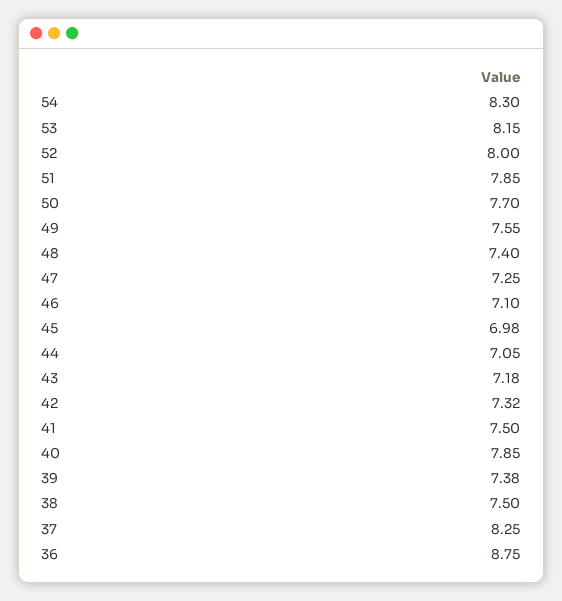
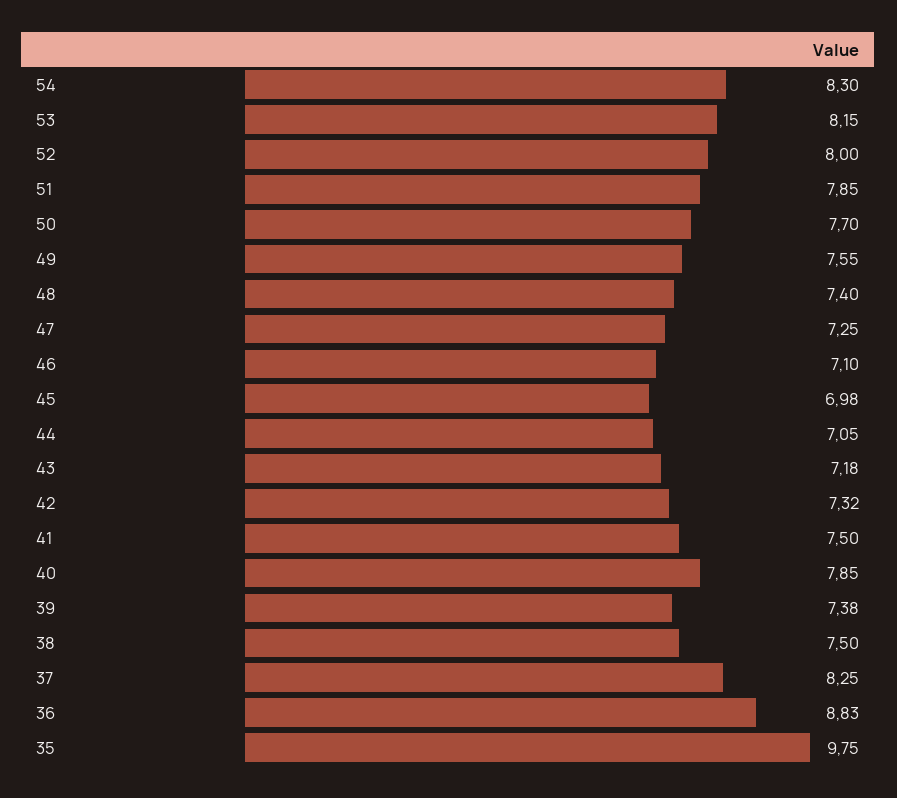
  {
    "54": 8.3,
    "53": 8.15,
    "52": 8,
    "51": 7.85,
    "50": 7.7,
    "49": 7.55,
    "48": 7.4,
    "47": 7.25,
    "46": 7.1,
    "45": 6.98,
    "44": 7.05,
    "43": 7.18,
    "42": 7.32,
    "41": 7.5,
    "40": 7.85,
    "39": 7.38,
    "38": 7.5,
    "37": 8.25,
-   "36": 8.75
+   "36": 8.83,
+   "35": 9.75
  }

